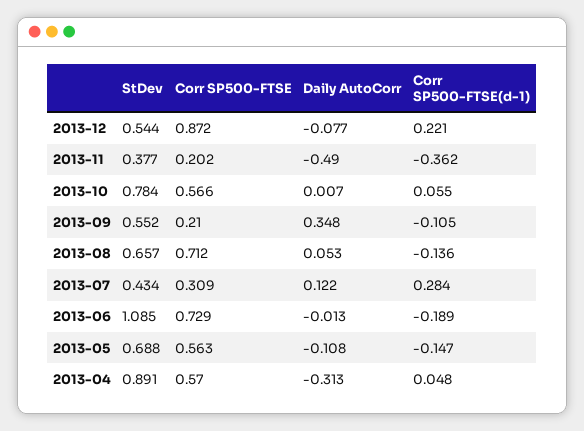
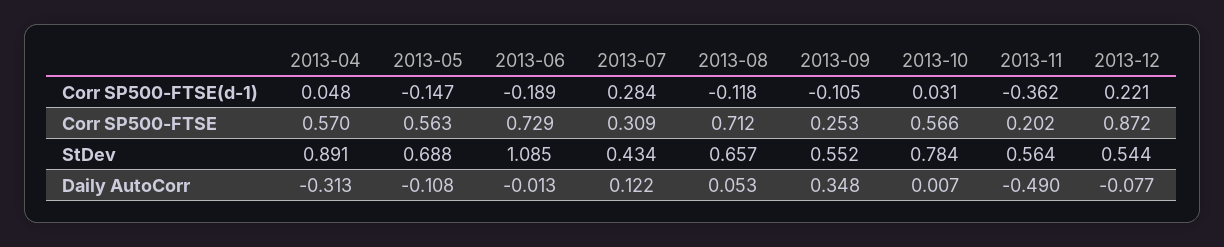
  {
    "StDev": {
      "2013-12": 0.544,
-     "2013-11": 0.377,
+     "2013-11": 0.564,
      "2013-10": 0.784,
      "2013-09": 0.552,
      "2013-08": 0.657,
      "2013-07": 0.434,
      "2013-06": 1.085,
      "2013-05": 0.688,
      "2013-04": 0.891
    },
    "Corr SP500-FTSE": {
      "2013-12": 0.872,
      "2013-11": 0.202,
      "2013-10": 0.566,
-     "2013-09": 0.21,
+     "2013-09": 0.253,
      "2013-08": 0.712,
      "2013-07": 0.309,
      "2013-06": 0.729,
      "2013-05": 0.563,
      "2013-04": 0.57
    },
    "Daily AutoCorr": {
      "2013-12": -0.077,
      "2013-11": -0.49,
      "2013-10": 0.007,
      "2013-09": 0.348,
      "2013-08": 0.053,
      "2013-07": 0.122,
      "2013-06": -0.013,
      "2013-05": -0.108,
      "2013-04": -0.313
    },
    "Corr SP500-FTSE(d-1)": {
      "2013-12": 0.221,
      "2013-11": -0.362,
-     "2013-10": 0.055,
+     "2013-10": 0.031,
      "2013-09": -0.105,
-     "2013-08": -0.136,
+     "2013-08": -0.118,
      "2013-07": 0.284,
      "2013-06": -0.189,
      "2013-05": -0.147,
      "2013-04": 0.048
    }
  }

